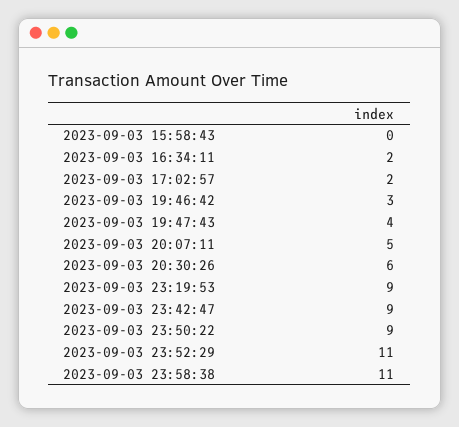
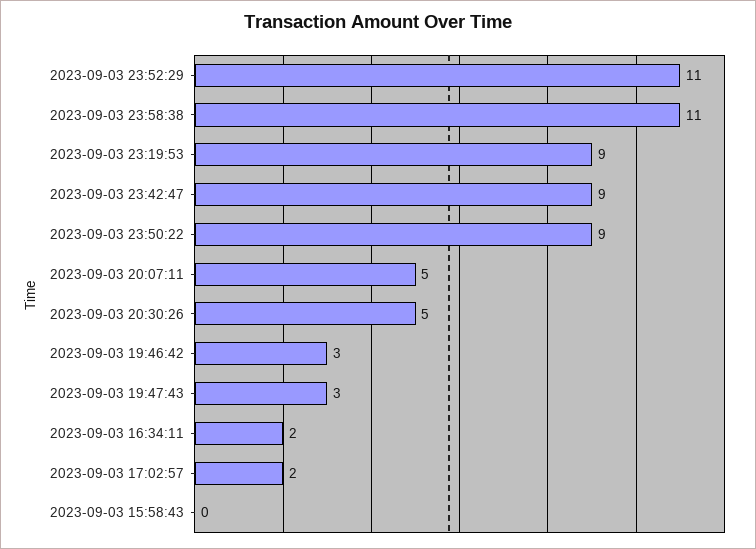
  {
    "2023-09-03 15:58:43": 0,
    "2023-09-03 16:34:11": 2,
    "2023-09-03 17:02:57": 2,
    "2023-09-03 19:46:42": 3,
-   "2023-09-03 19:47:43": 4,
+   "2023-09-03 19:47:43": 3,
    "2023-09-03 20:07:11": 5,
-   "2023-09-03 20:30:26": 6,
+   "2023-09-03 20:30:26": 5,
    "2023-09-03 23:19:53": 9,
    "2023-09-03 23:42:47": 9,
    "2023-09-03 23:50:22": 9,
    "2023-09-03 23:52:29": 11,
    "2023-09-03 23:58:38": 11
  }

